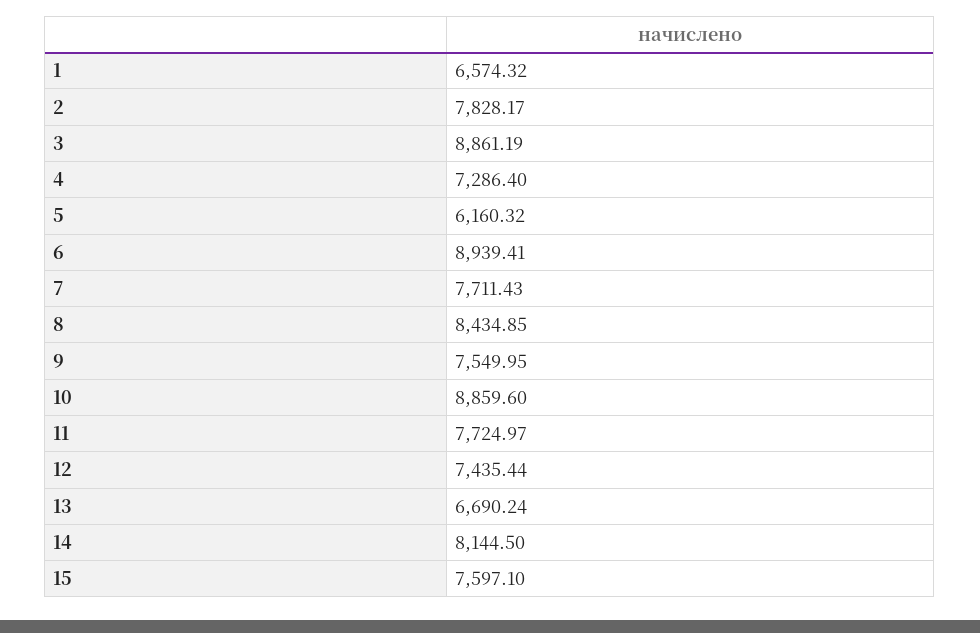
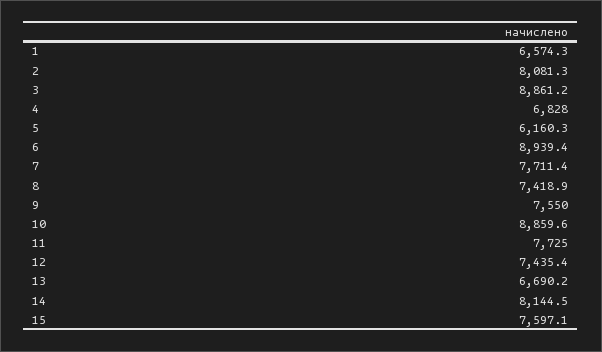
  {
    "1": 6574.32,
-   "2": 7828.17,
+   "2": 8081.3,
    "3": 8861.19,
-   "4": 7286.4,
+   "4": 6828,
    "5": 6160.32,
    "6": 8939.41,
    "7": 7711.43,
-   "8": 8434.85,
+   "8": 7418.9,
    "9": 7549.95,
    "10": 8859.6,
    "11": 7724.97,
    "12": 7435.44,
    "13": 6690.24,
    "14": 8144.5,
    "15": 7597.1
  }

